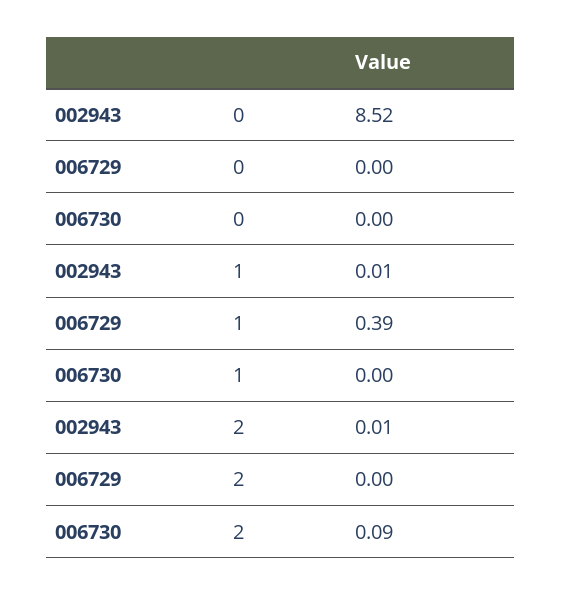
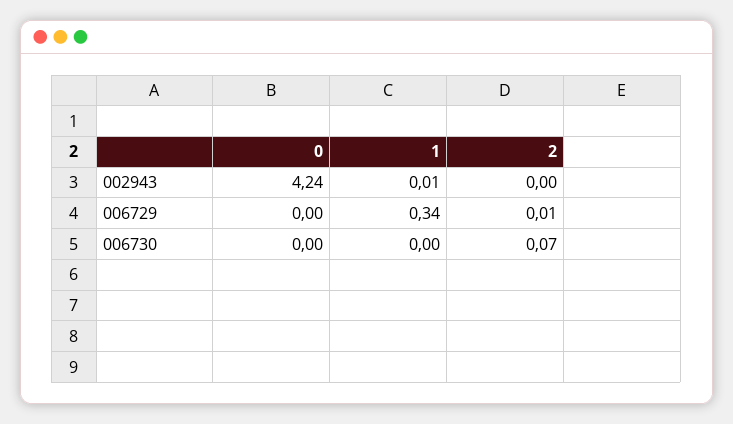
  {
    "002943": {
-     "0": 8.52,
+     "0": 4.24,
      "1": 0.01,
-     "2": 0.01
+     "2": 0
    },
    "006729": {
      "0": 0,
-     "1": 0.39,
+     "1": 0.34,
-     "2": 0
+     "2": 0.01
    },
    "006730": {
      "0": 0,
      "1": 0,
-     "2": 0.09
+     "2": 0.07
    }
  }

